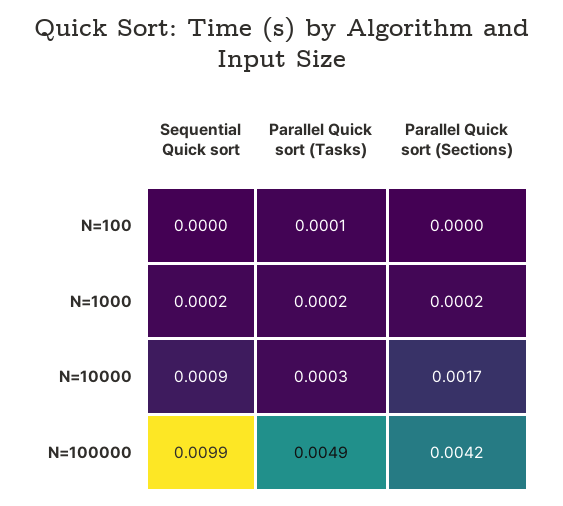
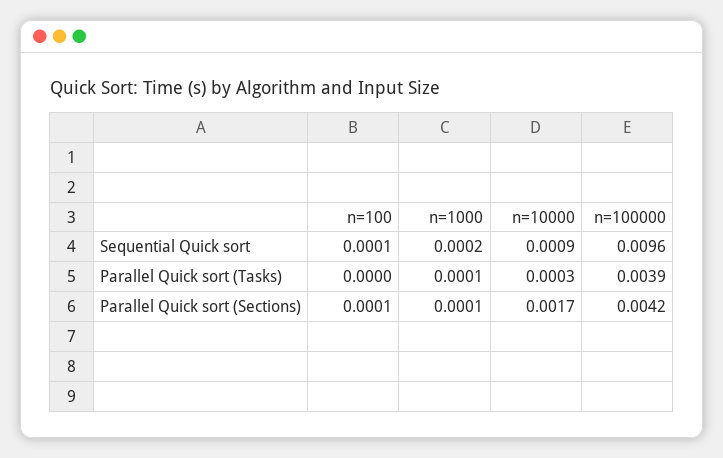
  {
    "Sequential Quick sort": {
-     "N=100": 0,
+     "N=100": 0.0001,
      "N=1000": 0.0002,
      "N=10000": 0.0009,
-     "N=100000": 0.0099
+     "N=100000": 0.0096
    },
    "Parallel Quick sort (Tasks)": {
-     "N=100": 0.0001,
+     "N=100": 0,
-     "N=1000": 0.0002,
+     "N=1000": 0.0001,
      "N=10000": 0.0003,
-     "N=100000": 0.0049
+     "N=100000": 0.0039
    },
    "Parallel Quick sort (Sections)": {
-     "N=100": 0,
+     "N=100": 0.0001,
-     "N=1000": 0.0002,
+     "N=1000": 0.0001,
      "N=10000": 0.0017,
      "N=100000": 0.0042
    }
  }

